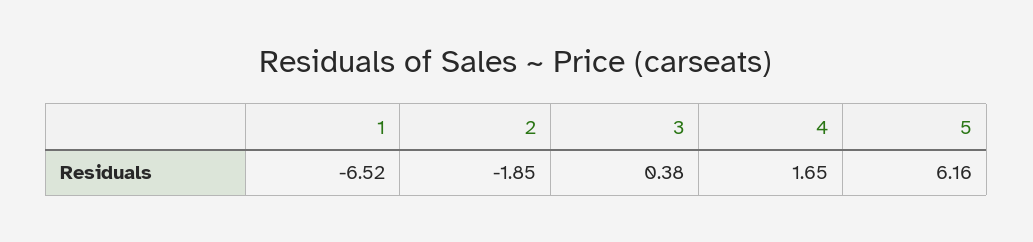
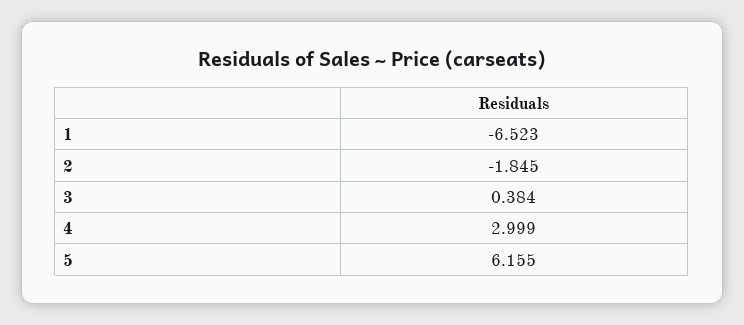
  {
    "1": -6.523,
    "2": -1.845,
    "3": 0.384,
-   "4": 1.65,
+   "4": 2.999,
    "5": 6.155
  }

